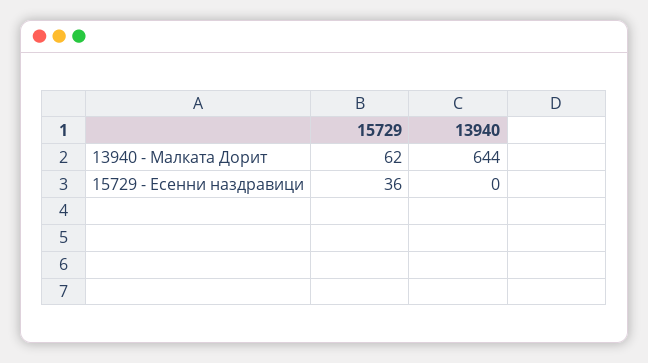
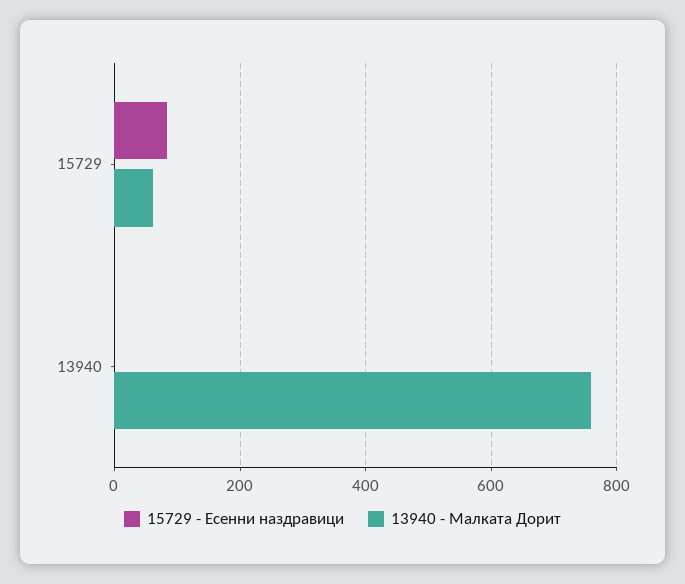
  {
    "13940 - Малката Дорит": {
      "15729": 62,
-     "13940": 644
+     "13940": 760
    },
    "15729 - Есенни наздравици": {
-     "15729": 36,
+     "15729": 80,
      "13940": 0
    }
  }

